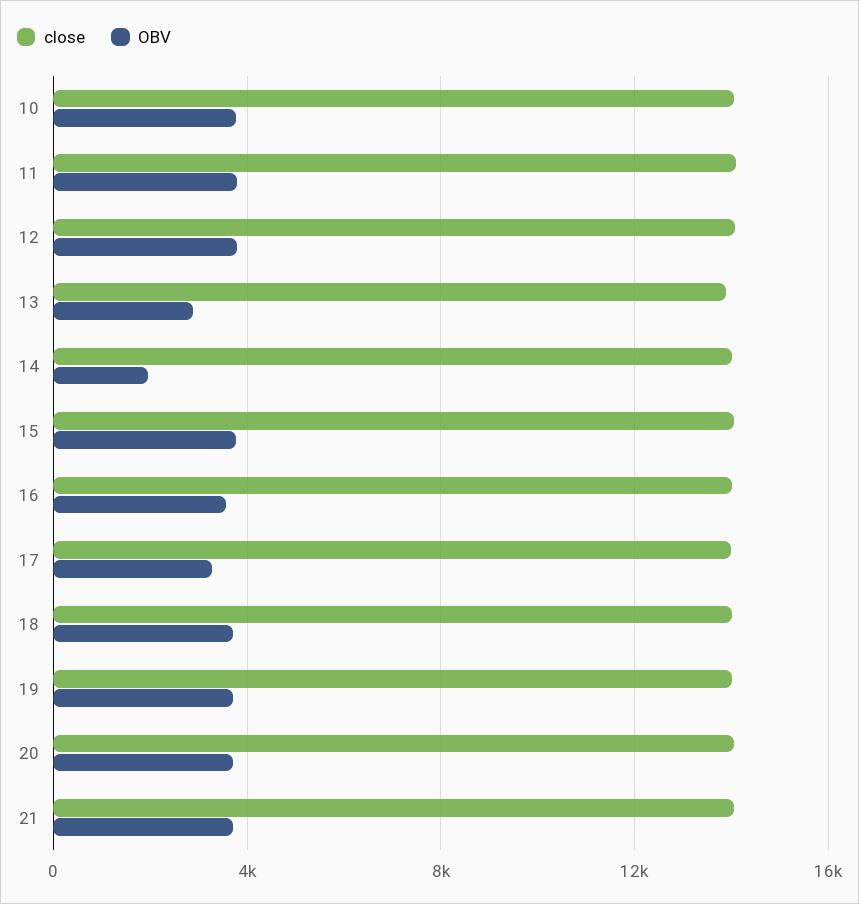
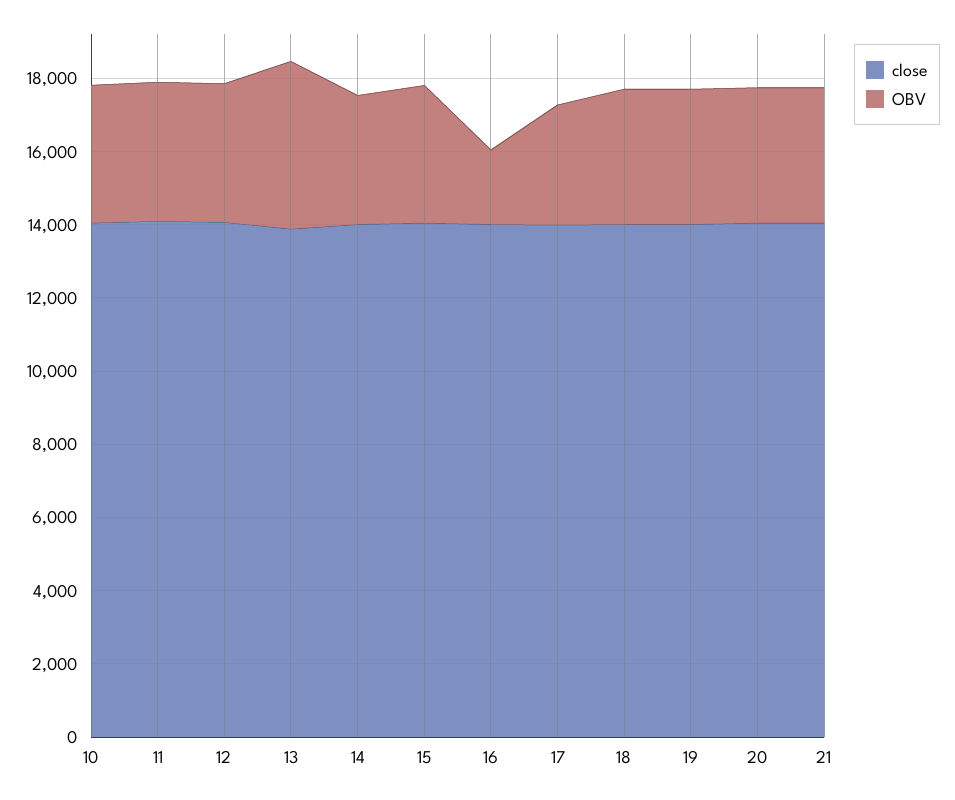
  {
    "close": {
      "10": 14000,
      "11": 14000,
      "12": 14000,
      "13": 14000,
      "14": 14000,
      "15": 14000,
      "16": 14000,
      "17": 14000,
      "18": 14000,
      "19": 14000,
      "20": 14000,
      "21": 14000
    },
    "OBV": {
      "10": 4000,
      "11": 4000,
      "12": 4000,
-     "13": 3000,
+     "13": 4500,
-     "14": 2000,
+     "14": 3500,
      "15": 4000,
-     "16": 3500,
+     "16": 2000,
      "17": 3500,
      "18": 3500,
      "19": 3500,
      "20": 3500,
      "21": 3500
    }
  }

